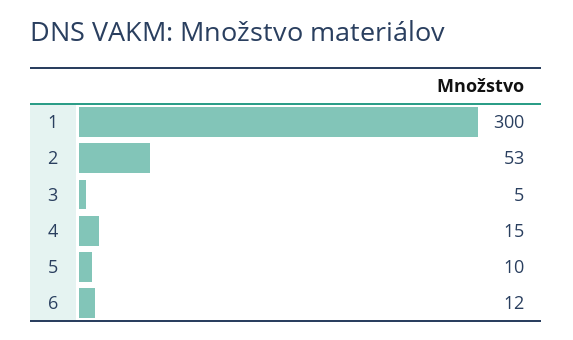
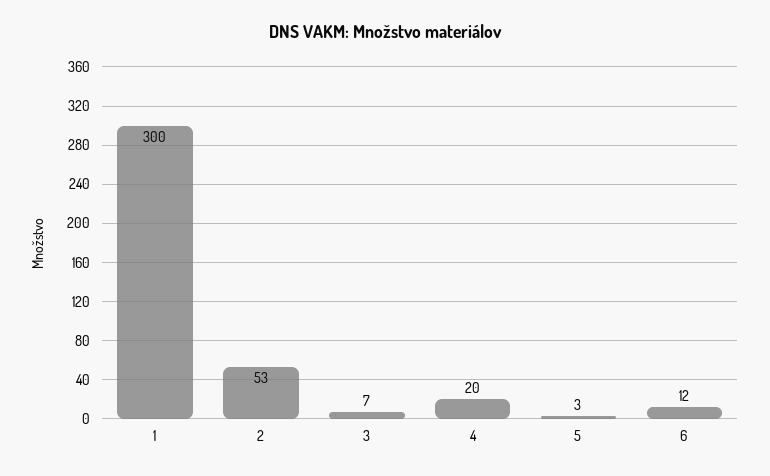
  {
    "1": 300,
    "2": 53,
-   "3": 5,
+   "3": 7,
-   "4": 15,
+   "4": 20,
-   "5": 10,
+   "5": 3,
    "6": 12
  }

